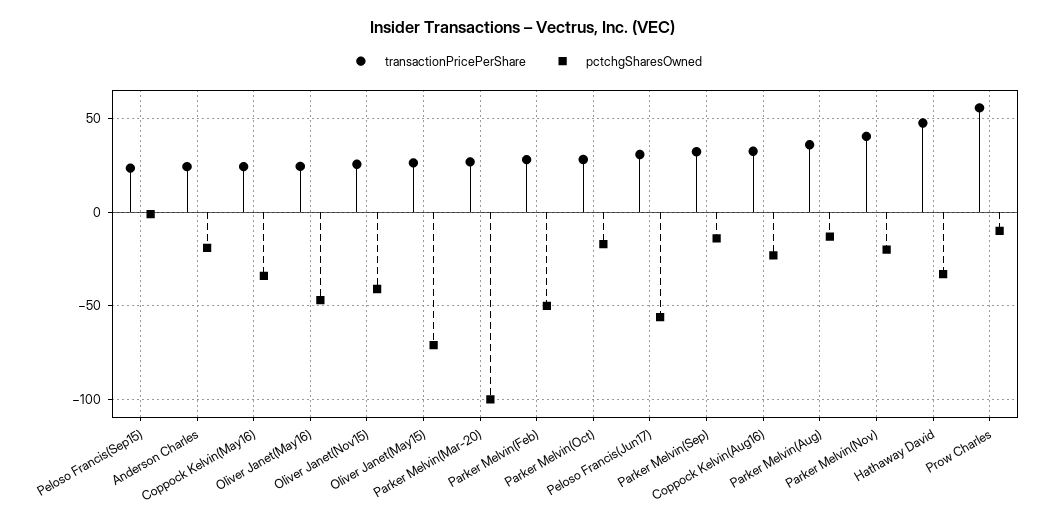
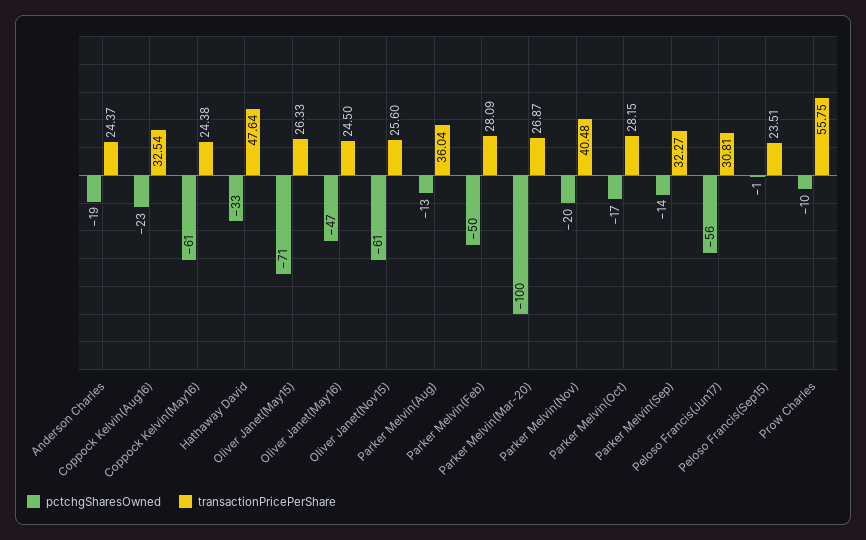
  {
    "transactionPricePerShare": {
      "Peloso Francis(Sep15)": 23.51,
      "Anderson Charles": 24.37,
      "Coppock Kelvin(May16)": 24.38,
      "Oliver Janet(May16)": 24.5,
      "Oliver Janet(Nov15)": 25.6,
      "Oliver Janet(May15)": 26.33,
      "Parker Melvin(Mar-20)": 26.87,
      "Parker Melvin(Feb)": 28.09,
      "Parker Melvin(Oct)": 28.15,
      "Peloso Francis(Jun17)": 30.81,
      "Parker Melvin(Sep)": 32.27,
      "Coppock Kelvin(Aug16)": 32.54,
      "Parker Melvin(Aug)": 36.04,
      "Parker Melvin(Nov)": 40.48,
      "Hathaway David": 47.64,
      "Prow Charles": 55.75
    },
    "pctchgSharesOwned": {
      "Peloso Francis(Sep15)": -1,
      "Anderson Charles": -19,
-     "Coppock Kelvin(May16)": -35,
+     "Coppock Kelvin(May16)": -61,
      "Oliver Janet(May16)": -47,
-     "Oliver Janet(Nov15)": -40,
+     "Oliver Janet(Nov15)": -61,
      "Oliver Janet(May15)": -71,
      "Parker Melvin(Mar-20)": -100,
      "Parker Melvin(Feb)": -50,
      "Parker Melvin(Oct)": -17,
      "Peloso Francis(Jun17)": -56,
      "Parker Melvin(Sep)": -14,
      "Coppock Kelvin(Aug16)": -23,
      "Parker Melvin(Aug)": -13,
      "Parker Melvin(Nov)": -20,
      "Hathaway David": -33,
      "Prow Charles": -10
    }
  }

